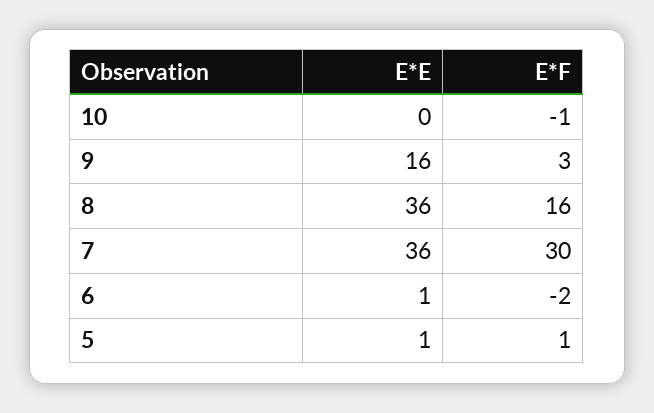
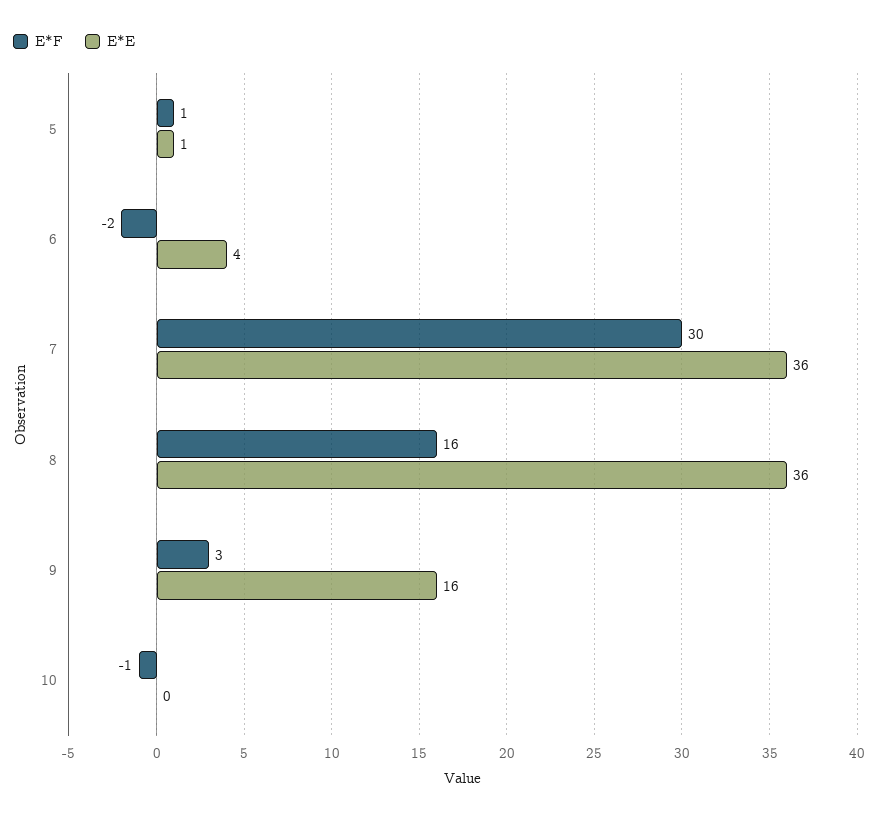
  {
    "E*E": {
      "10": 0,
      "9": 16,
      "8": 36,
      "7": 36,
-     "6": 1,
+     "6": 4,
      "5": 1
    },
    "E*F": {
      "10": -1,
      "9": 3,
      "8": 16,
      "7": 30,
      "6": -2,
      "5": 1
    }
  }

